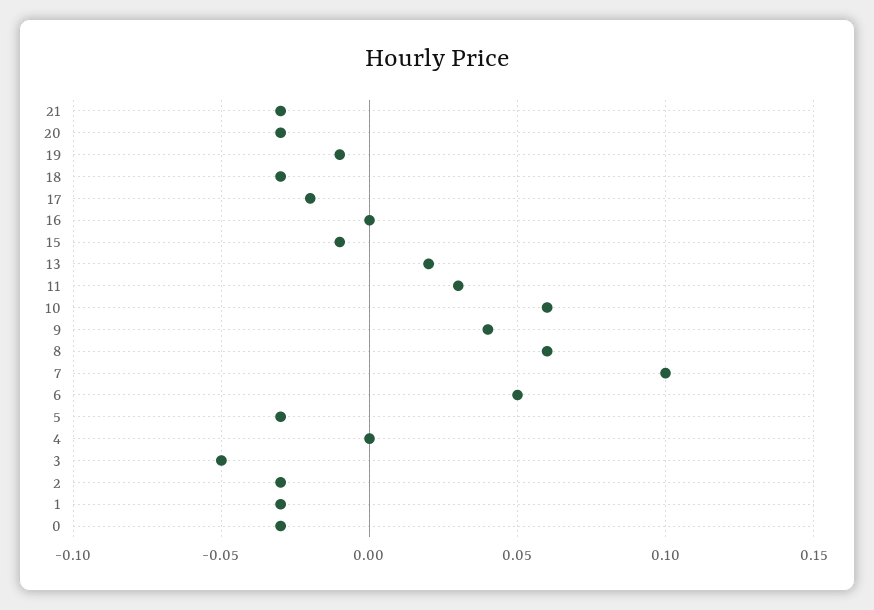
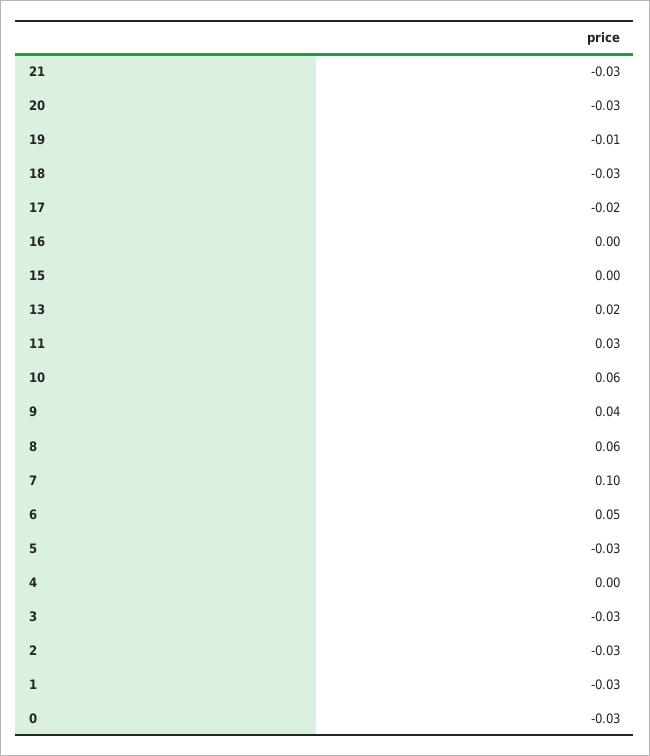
  {
    "21": -0.03,
    "20": -0.03,
    "19": -0.01,
    "18": -0.03,
    "17": -0.02,
    "16": 0,
-   "15": -0.01,
+   "15": 0,
    "13": 0.02,
    "11": 0.03,
    "10": 0.06,
    "9": 0.04,
    "8": 0.06,
    "7": 0.1,
    "6": 0.05,
    "5": -0.03,
    "4": 0,
-   "3": -0.05,
+   "3": -0.03,
    "2": -0.03,
    "1": -0.03,
    "0": -0.03
  }

